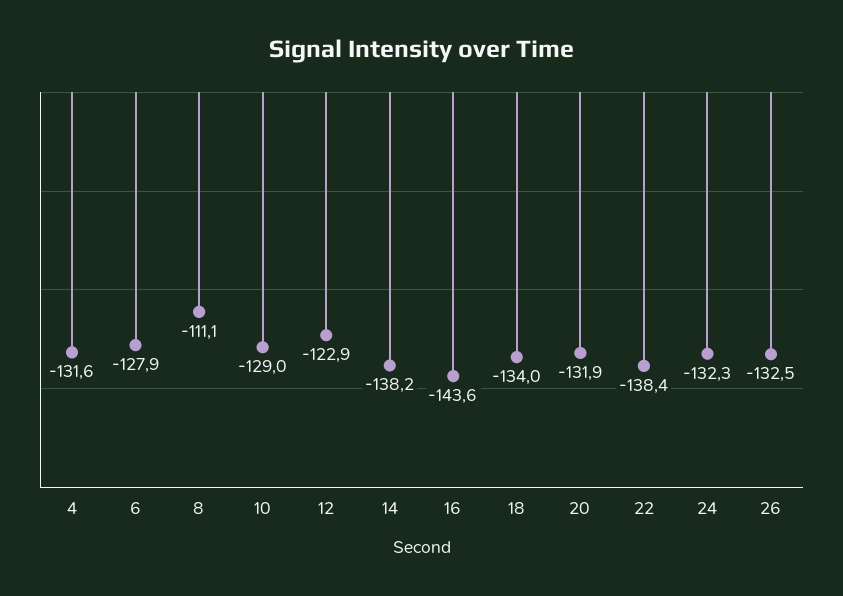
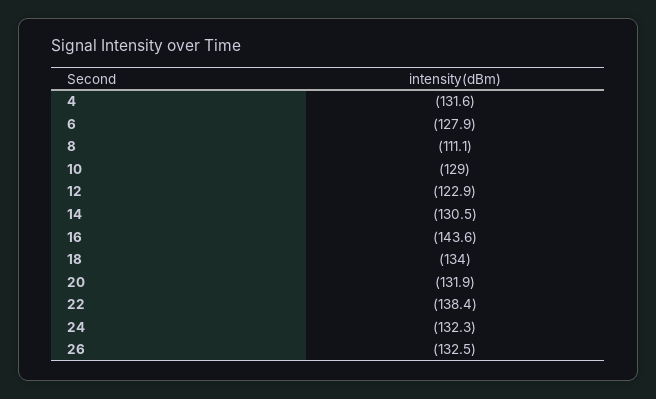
  {
    "4": -131.6,
    "6": -127.9,
    "8": -111.1,
    "10": -129,
    "12": -122.9,
-   "14": -138.2,
+   "14": -130.5,
    "16": -143.6,
    "18": -134,
    "20": -131.9,
    "22": -138.4,
    "24": -132.3,
    "26": -132.5
  }

